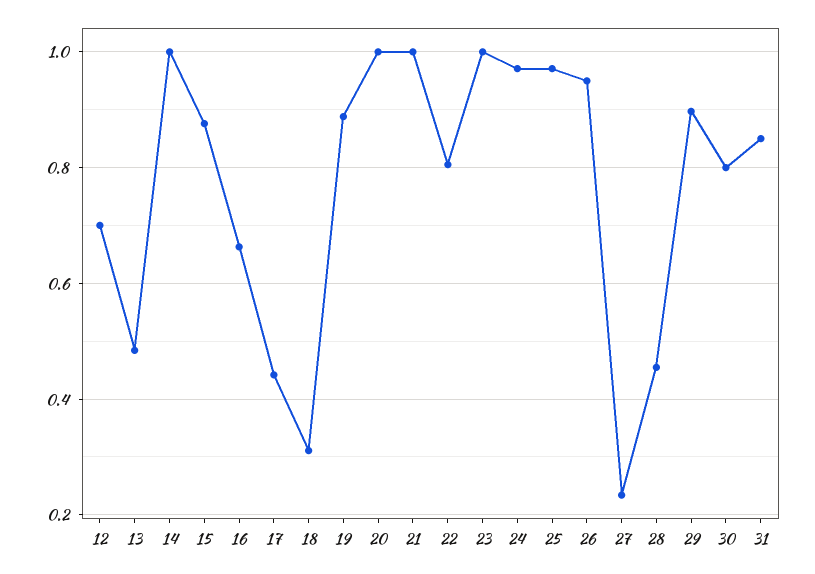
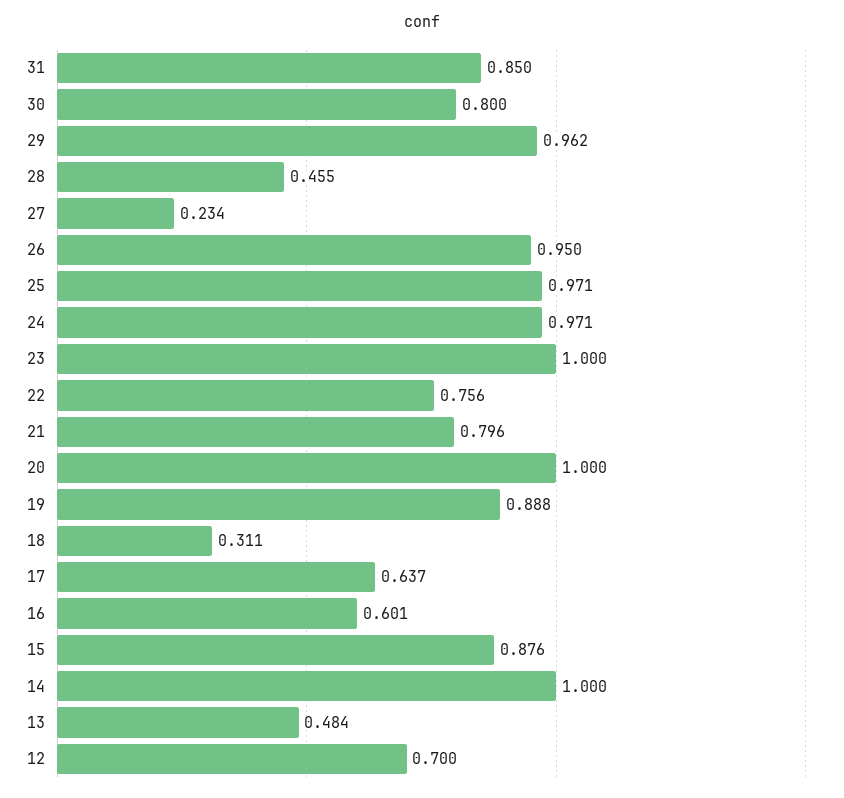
  {
    "12": 0.7,
    "13": 0.484,
    "14": 1,
    "15": 0.876,
-   "16": 0.66,
+   "16": 0.601,
-   "17": 0.44,
+   "17": 0.637,
    "18": 0.311,
    "19": 0.888,
    "20": 1,
-   "21": 1,
+   "21": 0.796,
-   "22": 0.8,
+   "22": 0.756,
    "23": 1,
    "24": 0.971,
    "25": 0.971,
    "26": 0.95,
    "27": 0.234,
    "28": 0.455,
-   "29": 0.9,
+   "29": 0.962,
    "30": 0.8,
    "31": 0.85
  }

